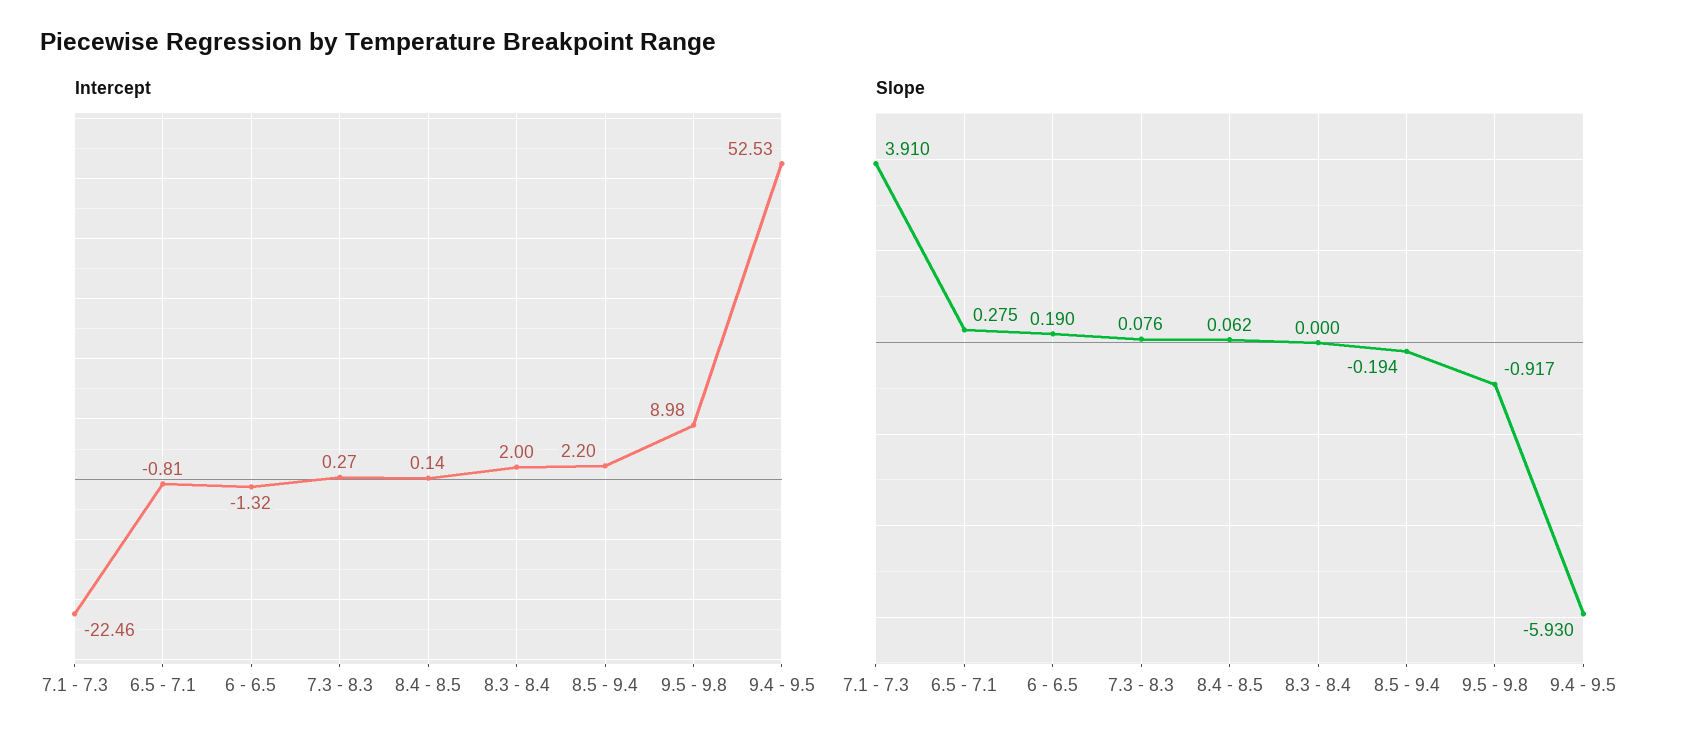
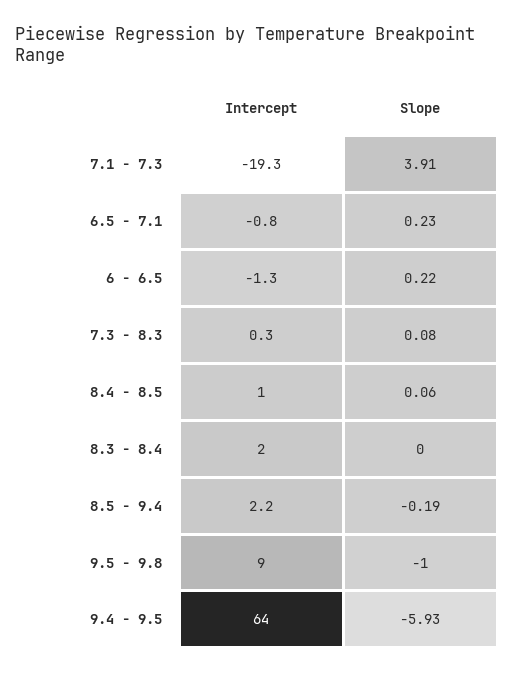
  {
    "Intercept": {
-     "7.1 - 7.3": -22.46,
+     "7.1 - 7.3": -19.3,
      "6.5 - 7.1": -0.81,
      "6 - 6.5": -1.32,
      "7.3 - 8.3": 0.27,
-     "8.4 - 8.5": 0.14,
+     "8.4 - 8.5": 1,
      "8.3 - 8.4": 2,
      "8.5 - 9.4": 2.2,
      "9.5 - 9.8": 8.98,
-     "9.4 - 9.5": 52.53
+     "9.4 - 9.5": 64
    },
    "Slope": {
      "7.1 - 7.3": 3.91,
-     "6.5 - 7.1": 0.275,
+     "6.5 - 7.1": 0.23,
-     "6 - 6.5": 0.19,
+     "6 - 6.5": 0.22,
      "7.3 - 8.3": 0.076,
      "8.4 - 8.5": 0.062,
      "8.3 - 8.4": 0,
      "8.5 - 9.4": -0.194,
-     "9.5 - 9.8": -0.917,
+     "9.5 - 9.8": -1,
      "9.4 - 9.5": -5.93
    }
  }

